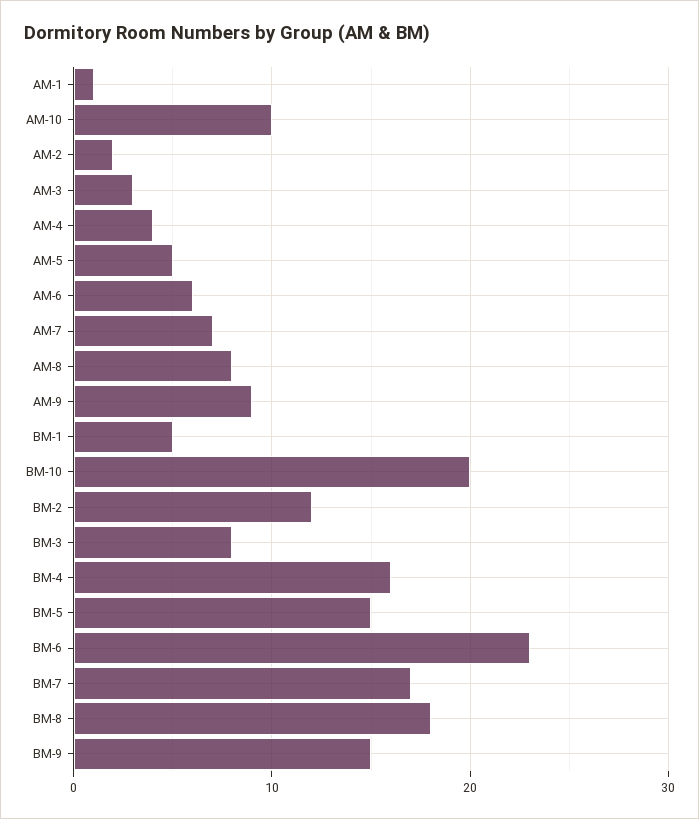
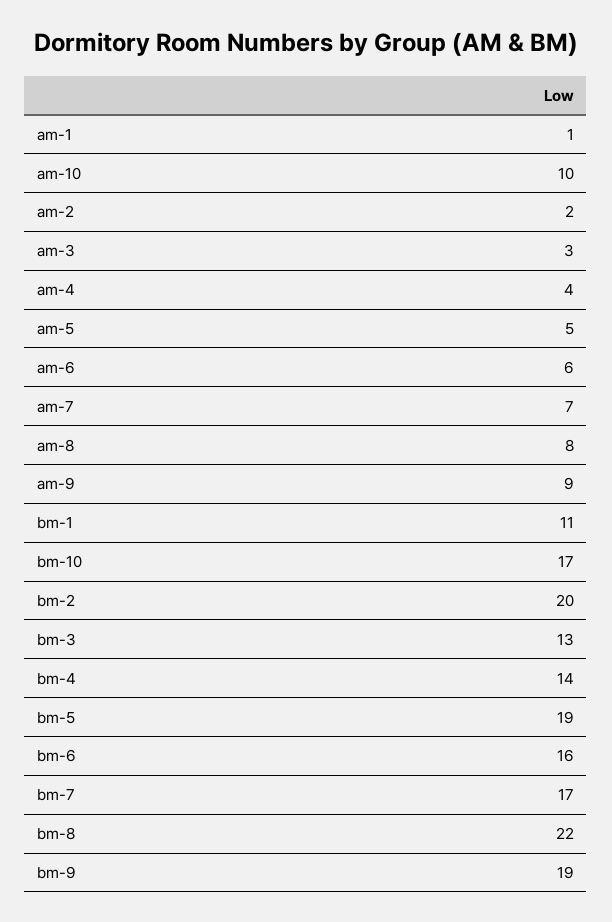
  {
    "AM-1": 1,
    "AM-10": 10,
    "AM-2": 2,
    "AM-3": 3,
    "AM-4": 4,
    "AM-5": 5,
    "AM-6": 6,
    "AM-7": 7,
    "AM-8": 8,
    "AM-9": 9,
-   "BM-1": 5,
+   "BM-1": 11,
-   "BM-10": 20,
+   "BM-10": 17,
-   "BM-2": 12,
+   "BM-2": 20,
-   "BM-3": 8,
+   "BM-3": 13,
-   "BM-4": 16,
+   "BM-4": 14,
-   "BM-5": 15,
+   "BM-5": 19,
-   "BM-6": 23,
+   "BM-6": 16,
    "BM-7": 17,
-   "BM-8": 18,
+   "BM-8": 22,
-   "BM-9": 15
+   "BM-9": 19
  }

